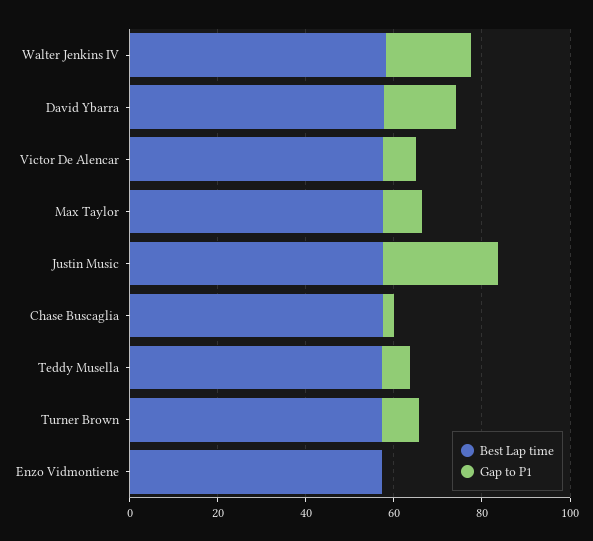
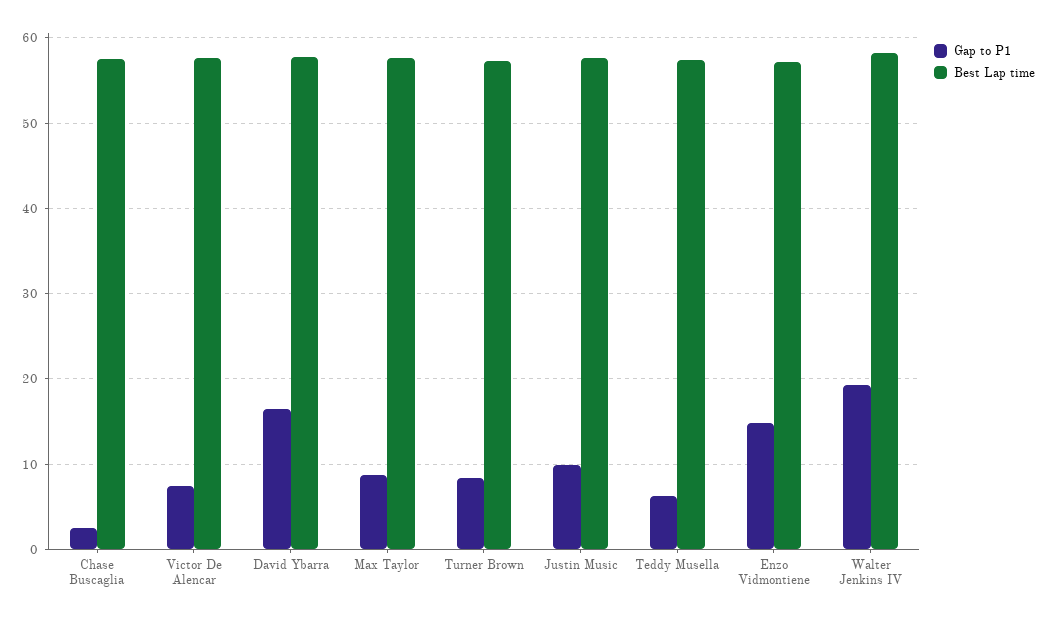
  {
    "Best Lap time": {
      "Walter Jenkins IV": 58,
      "David Ybarra": 58,
      "Victor De Alencar": 58,
      "Max Taylor": 58,
      "Justin Music": 58,
      "Chase Buscaglia": 58,
      "Teddy Musella": 57,
      "Turner Brown": 57,
      "Enzo Vidmontiene": 57
    },
    "Gap to P1": {
      "Walter Jenkins IV": 19,
      "David Ybarra": 17,
      "Victor De Alencar": 7,
      "Max Taylor": 9,
-     "Justin Music": 25,
+     "Justin Music": 10,
      "Chase Buscaglia": 3,
      "Teddy Musella": 6,
      "Turner Brown": 8,
-     "Enzo Vidmontiene": 0
+     "Enzo Vidmontiene": 15
    }
  }

